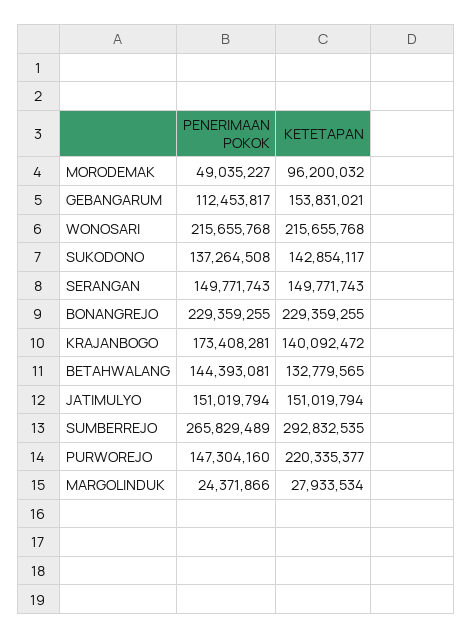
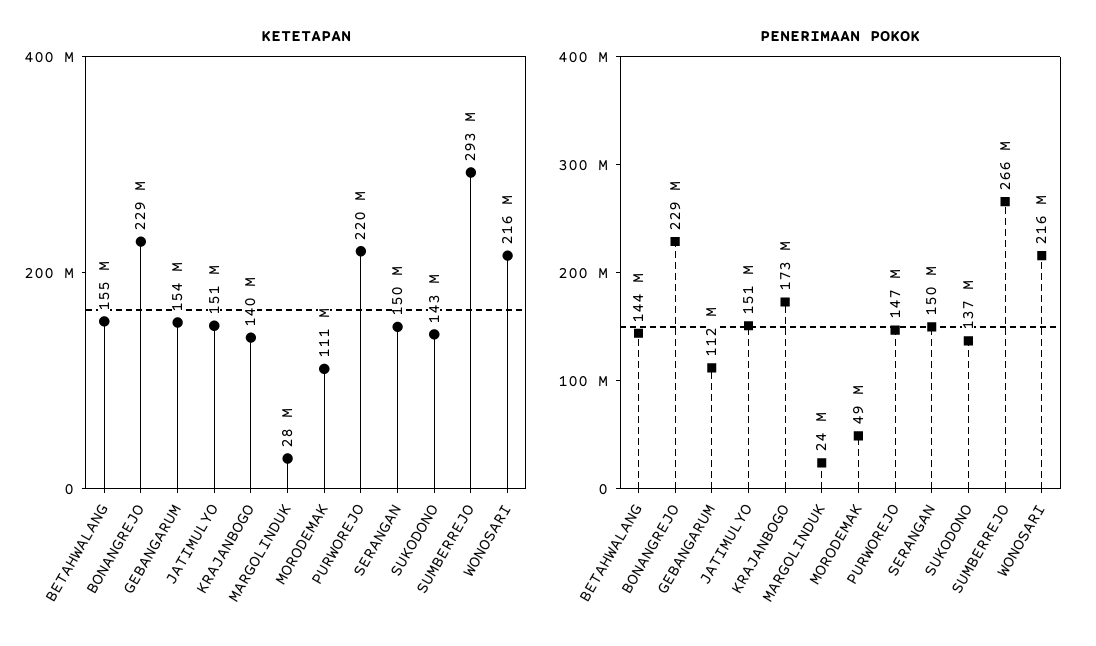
  {
    "PENERIMAAN POKOK": {
      "MORODEMAK": 49035227,
      "GEBANGARUM": 112453817,
      "WONOSARI": 215655768,
      "SUKODONO": 137264508,
      "SERANGAN": 149771743,
      "BONANGREJO": 229359255,
      "KRAJANBOGO": 173408281,
      "BETAHWALANG": 144393081,
      "JATIMULYO": 151019794,
      "SUMBERREJO": 265829489,
      "PURWOREJO": 147304160,
      "MARGOLINDUK": 24371866
    },
    "KETETAPAN": {
-     "MORODEMAK": 96200032,
+     "MORODEMAK": 111000000,
      "GEBANGARUM": 153831021,
      "WONOSARI": 215655768,
      "SUKODONO": 142854117,
      "SERANGAN": 149771743,
      "BONANGREJO": 229359255,
      "KRAJANBOGO": 140092472,
-     "BETAHWALANG": 132779565,
+     "BETAHWALANG": 155000000,
      "JATIMULYO": 151019794,
      "SUMBERREJO": 292832535,
      "PURWOREJO": 220335377,
      "MARGOLINDUK": 27933534
    }
  }

